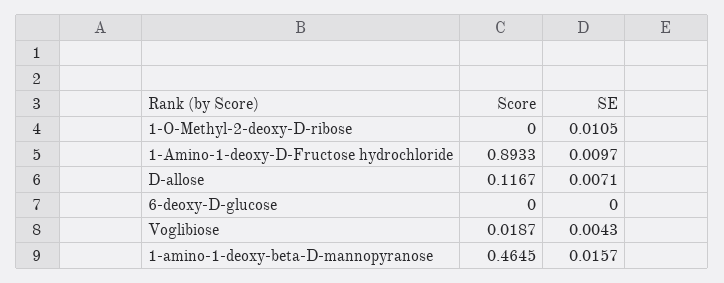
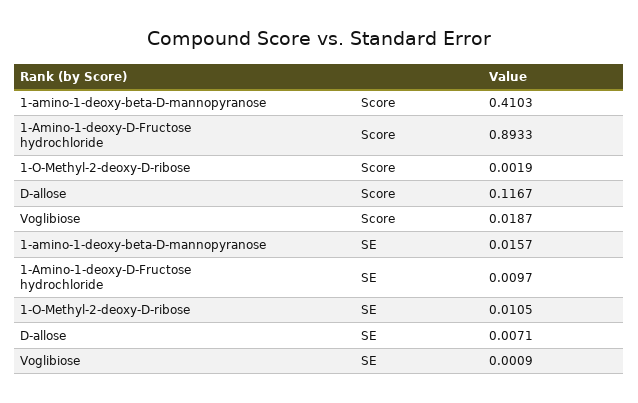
  {
    "Score": {
-     "1-O-Methyl-2-deoxy-D-ribose": 0,
+     "1-O-Methyl-2-deoxy-D-ribose": 0.0019,
      "1-Amino-1-deoxy-D-Fructose hydrochloride": 0.8933,
      "D-allose": 0.1167,
-     "6-deoxy-D-glucose": 0,
      "Voglibiose": 0.0187,
-     "1-amino-1-deoxy-beta-D-mannopyranose": 0.4645
+     "1-amino-1-deoxy-beta-D-mannopyranose": 0.4103
    },
    "SE": {
      "1-O-Methyl-2-deoxy-D-ribose": 0.0105,
      "1-Amino-1-deoxy-D-Fructose hydrochloride": 0.0097,
      "D-allose": 0.0071,
-     "6-deoxy-D-glucose": 0,
-     "Voglibiose": 0.0043,
+     "Voglibiose": 0.0009,
      "1-amino-1-deoxy-beta-D-mannopyranose": 0.0157
    }
  }

